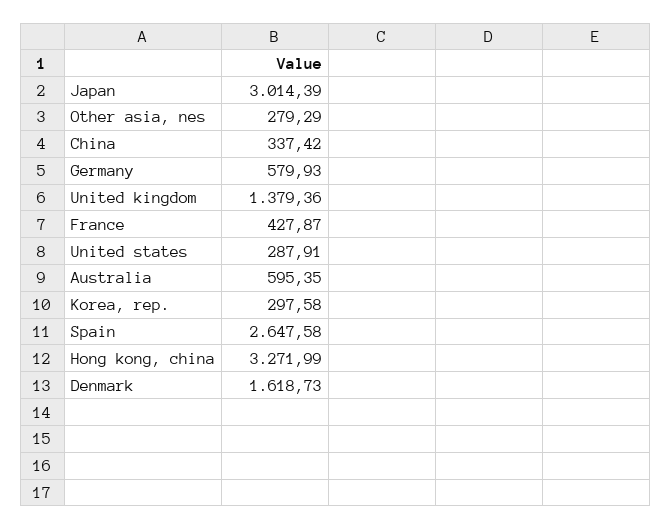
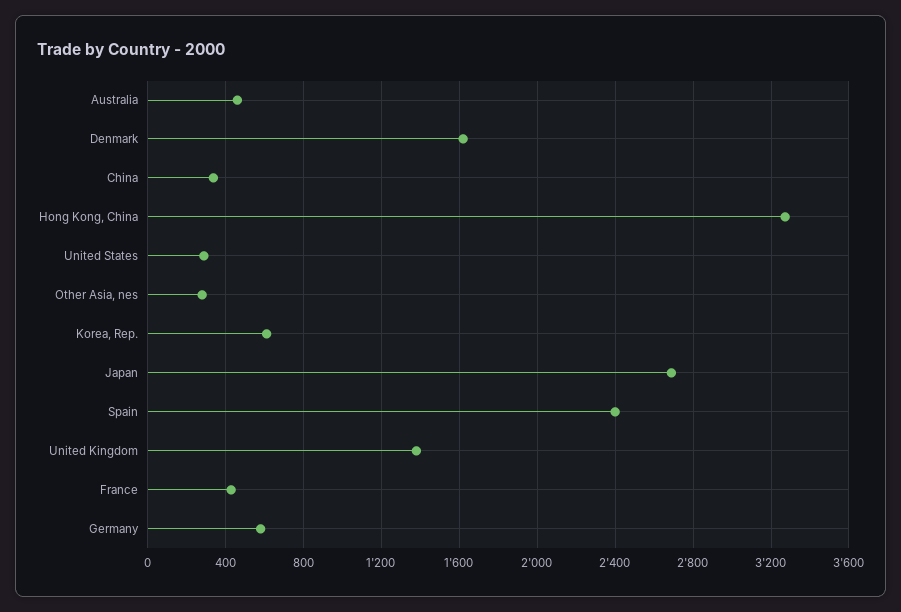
  {
-   "Japan": 3014.39,
+   "Japan": 2700,
    "Other asia, nes": 279.29,
    "China": 337.42,
    "Germany": 579.93,
    "United kingdom": 1379.36,
    "France": 427.87,
    "United states": 287.91,
-   "Australia": 595.35,
+   "Australia": 450,
-   "Korea, rep.": 297.58,
+   "Korea, rep.": 600,
-   "Spain": 2647.58,
+   "Spain": 2400,
    "Hong kong, china": 3271.99,
    "Denmark": 1618.73
  }

